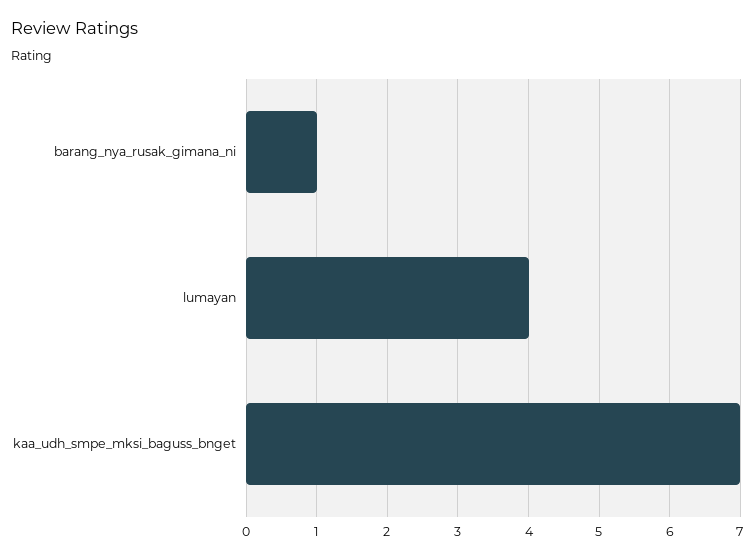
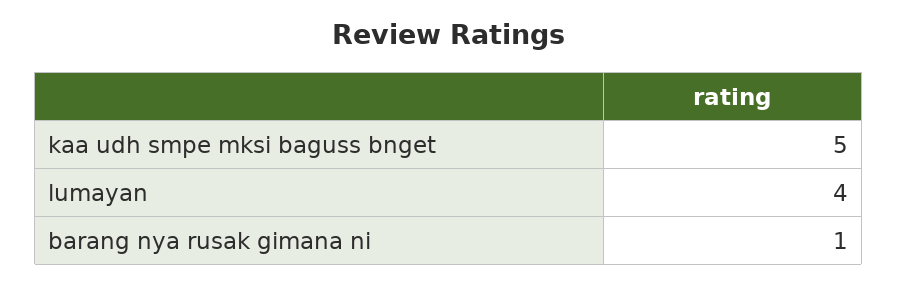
  {
    "barang_nya_rusak_gimana_ni": 1,
    "lumayan": 4,
-   "kaa_udh_smpe_mksi_baguss_bnget": 7
+   "kaa_udh_smpe_mksi_baguss_bnget": 5
  }

